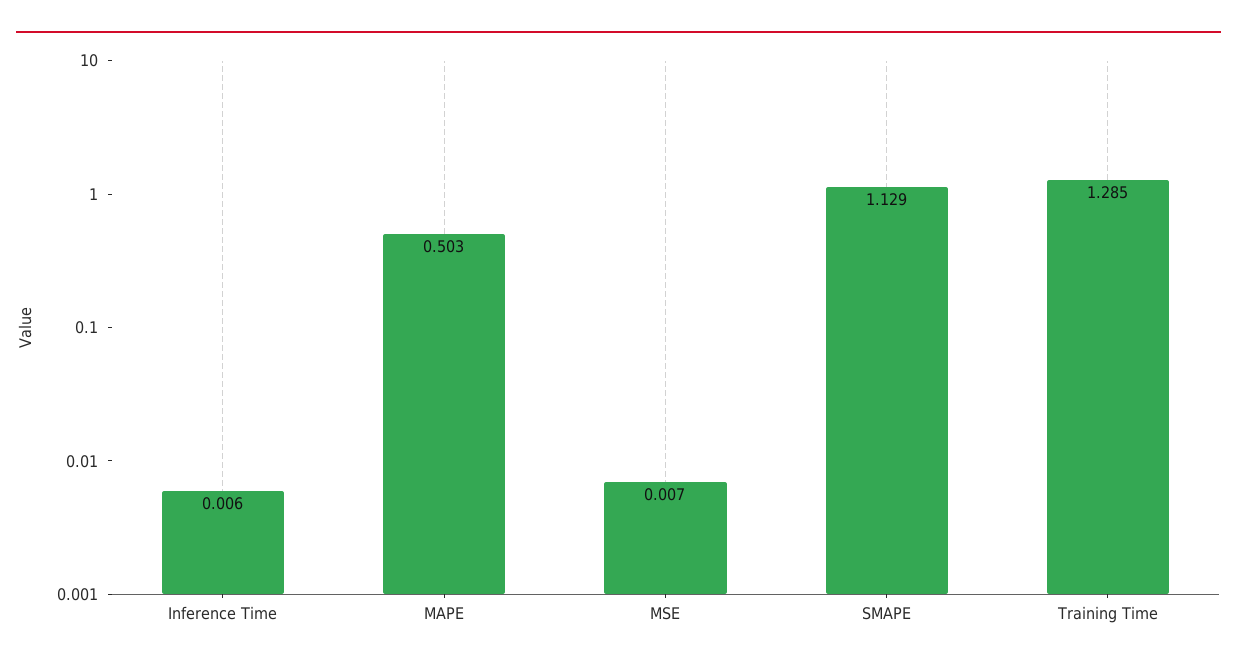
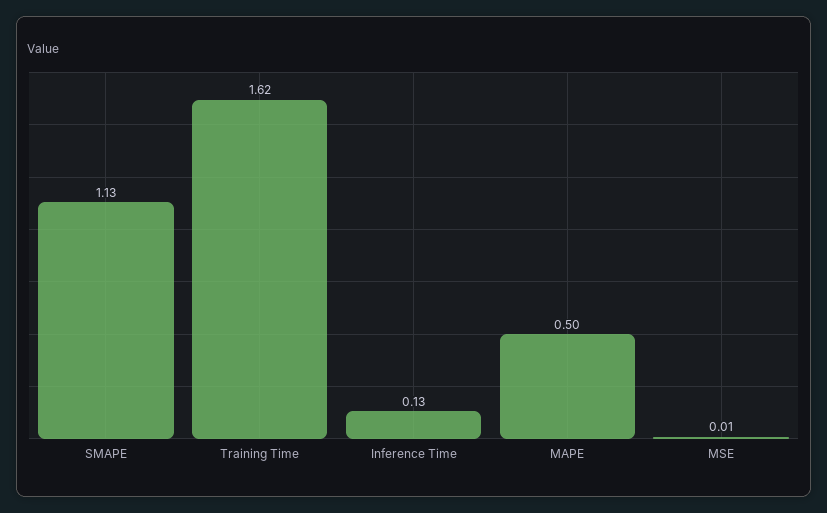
  {
-   "Inference Time": 0.006,
+   "Inference Time": 0.13,
    "MAPE": 0.503,
    "MSE": 0.007,
    "SMAPE": 1.129,
-   "Training Time": 1.285
+   "Training Time": 1.62
  }

